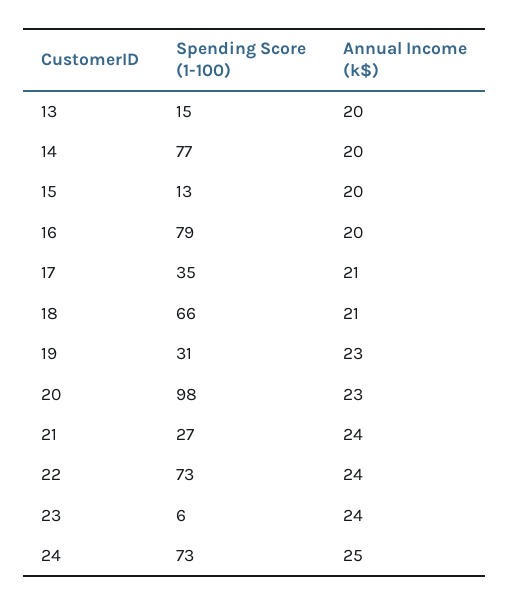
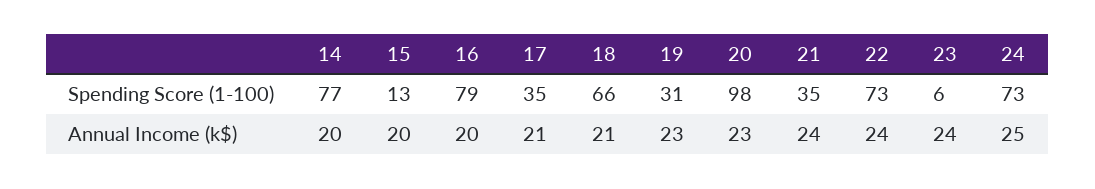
  {
    "Spending Score (1-100)": {
-     "13": 15,
      "14": 77,
      "15": 13,
      "16": 79,
      "17": 35,
      "18": 66,
      "19": 31,
      "20": 98,
-     "21": 27,
+     "21": 35,
      "22": 73,
      "23": 6,
      "24": 73
    },
    "Annual Income (k$)": {
-     "13": 20,
      "14": 20,
      "15": 20,
      "16": 20,
      "17": 21,
      "18": 21,
      "19": 23,
      "20": 23,
      "21": 24,
      "22": 24,
      "23": 24,
      "24": 25
    }
  }

